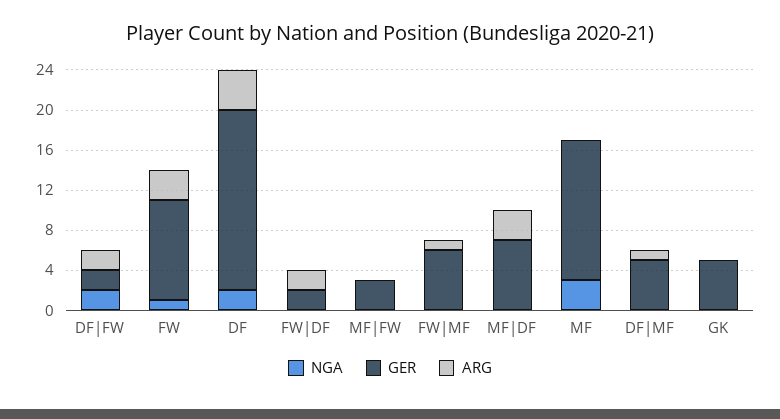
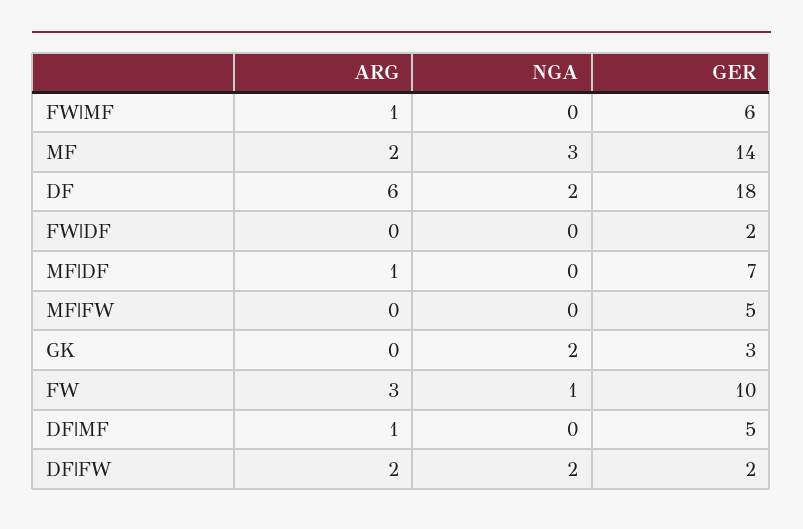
  {
    "NGA": {
      "DF|FW": 2,
      "FW": 1,
      "DF": 2,
      "FW|DF": 0,
      "MF|FW": 0,
      "FW|MF": 0,
      "MF|DF": 0,
      "MF": 3,
      "DF|MF": 0,
-     "GK": 0
+     "GK": 2
    },
    "GER": {
      "DF|FW": 2,
      "FW": 10,
      "DF": 18,
      "FW|DF": 2,
-     "MF|FW": 3,
+     "MF|FW": 5,
      "FW|MF": 6,
      "MF|DF": 7,
      "MF": 14,
      "DF|MF": 5,
-     "GK": 5
+     "GK": 3
    },
    "ARG": {
      "DF|FW": 2,
      "FW": 3,
-     "DF": 4,
+     "DF": 6,
-     "FW|DF": 2,
+     "FW|DF": 0,
      "MF|FW": 0,
      "FW|MF": 1,
-     "MF|DF": 3,
+     "MF|DF": 1,
-     "MF": 0,
+     "MF": 2,
      "DF|MF": 1,
      "GK": 0
    }
  }

